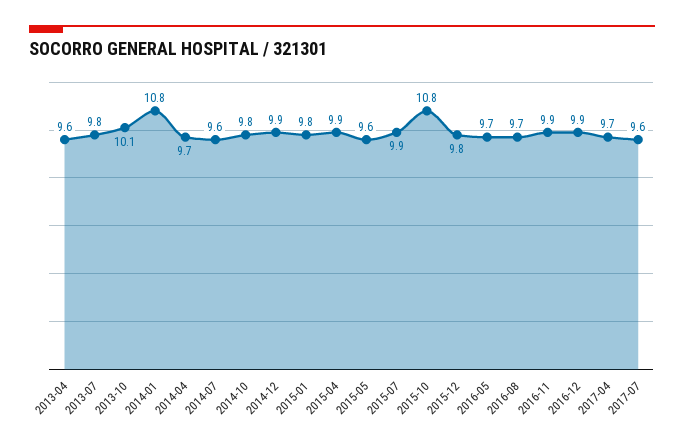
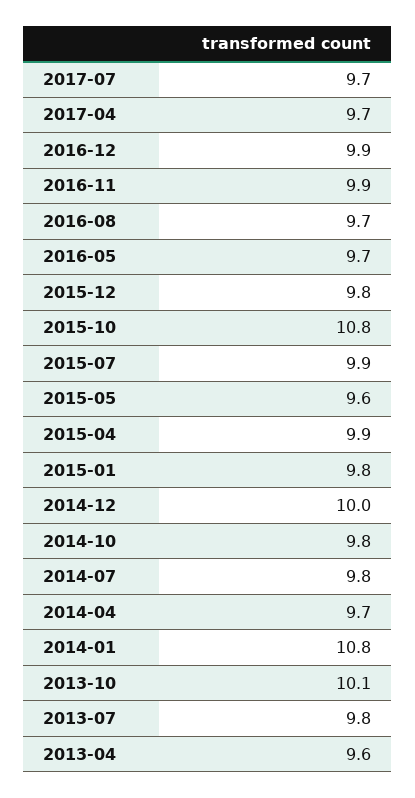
  {
    "2013-04": 9.6,
    "2013-07": 9.8,
    "2013-10": 10.1,
    "2014-01": 10.8,
    "2014-04": 9.7,
-   "2014-07": 9.6,
+   "2014-07": 9.8,
    "2014-10": 9.8,
-   "2014-12": 9.9,
+   "2014-12": 10,
    "2015-01": 9.8,
    "2015-04": 9.9,
    "2015-05": 9.6,
    "2015-07": 9.9,
    "2015-10": 10.8,
    "2015-12": 9.8,
    "2016-05": 9.7,
    "2016-08": 9.7,
    "2016-11": 9.9,
    "2016-12": 9.9,
    "2017-04": 9.7,
-   "2017-07": 9.6
+   "2017-07": 9.7
  }

